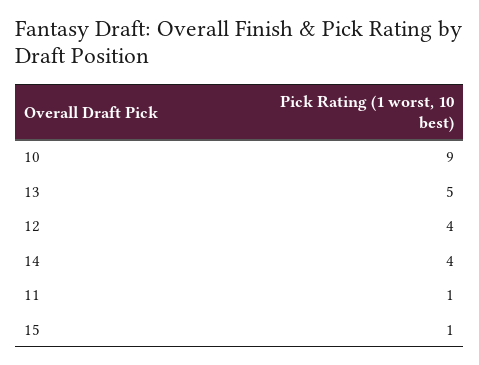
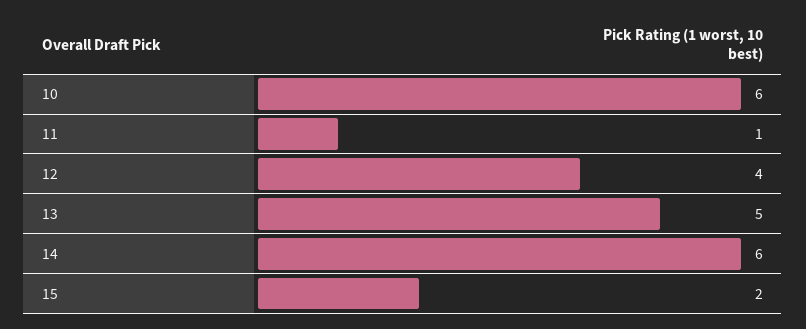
  {
-   "10": 9,
+   "10": 6,
    "13": 5,
    "12": 4,
-   "14": 4,
+   "14": 6,
    "11": 1,
-   "15": 1
+   "15": 2
  }

